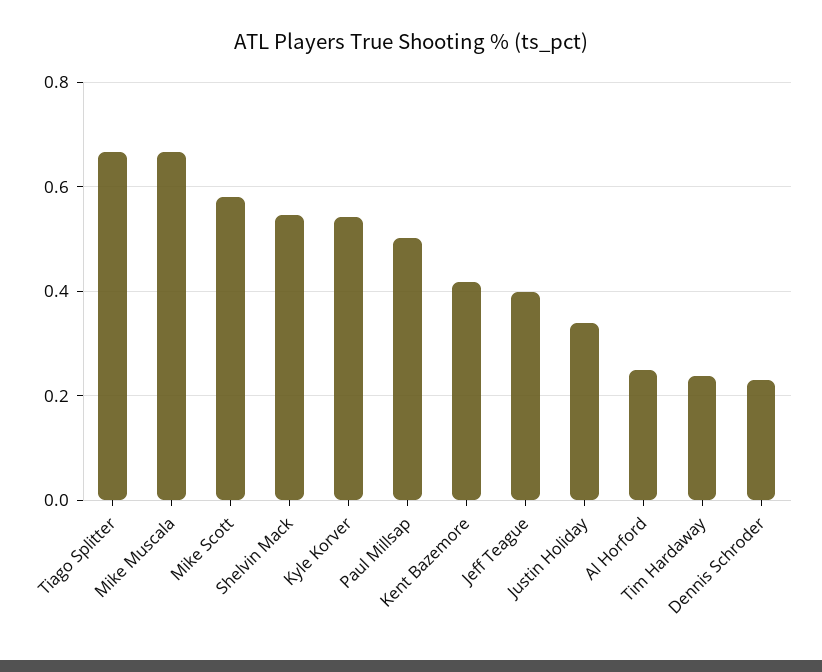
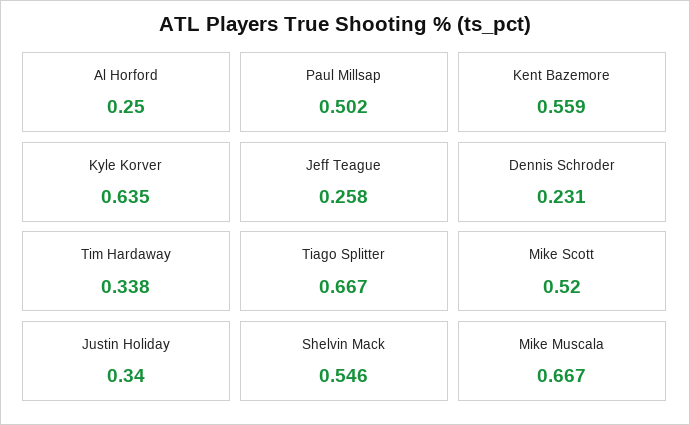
  {
    "Tiago Splitter": 0.667,
    "Mike Muscala": 0.667,
-   "Mike Scott": 0.58,
+   "Mike Scott": 0.52,
    "Shelvin Mack": 0.546,
-   "Kyle Korver": 0.54,
+   "Kyle Korver": 0.635,
    "Paul Millsap": 0.502,
-   "Kent Bazemore": 0.42,
+   "Kent Bazemore": 0.559,
-   "Jeff Teague": 0.4,
+   "Jeff Teague": 0.258,
    "Justin Holiday": 0.34,
    "Al Horford": 0.25,
-   "Tim Hardaway": 0.24,
+   "Tim Hardaway": 0.338,
    "Dennis Schroder": 0.231
  }

